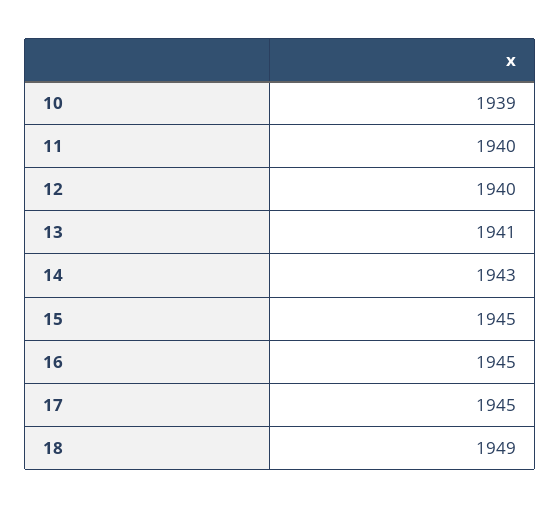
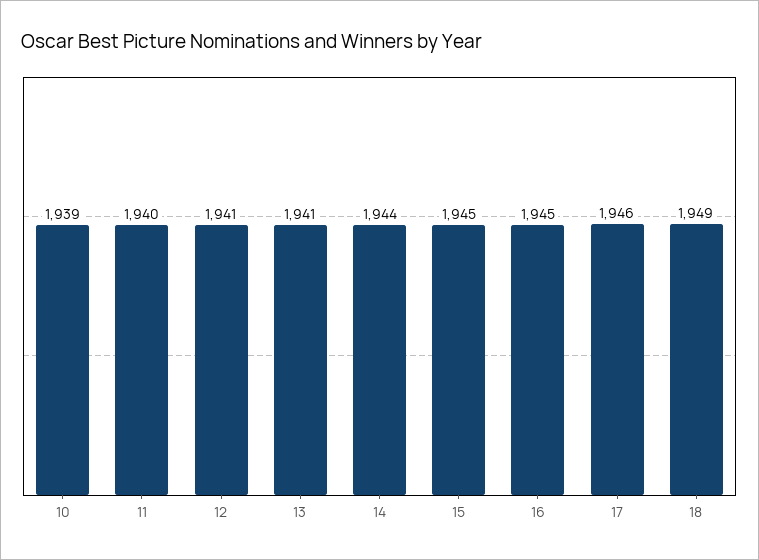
  {
    "10": 1939,
    "11": 1940,
-   "12": 1940,
+   "12": 1941,
    "13": 1941,
-   "14": 1943,
+   "14": 1944,
    "15": 1945,
    "16": 1945,
-   "17": 1945,
+   "17": 1946,
    "18": 1949
  }

